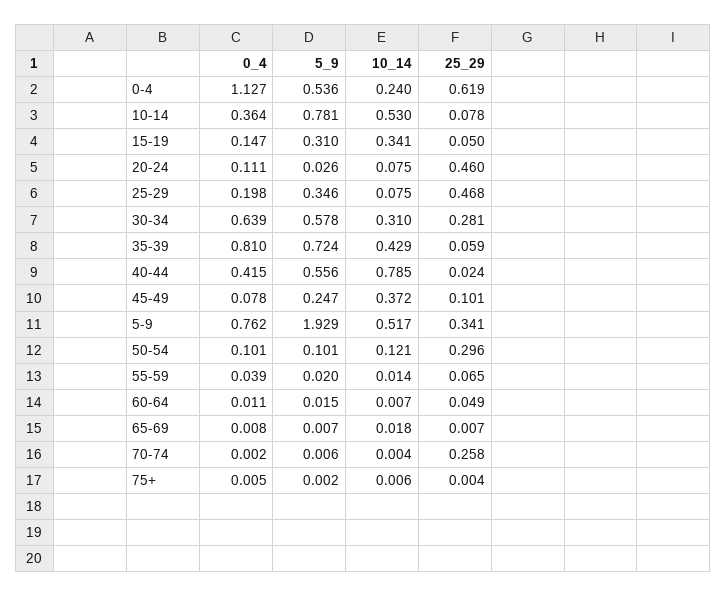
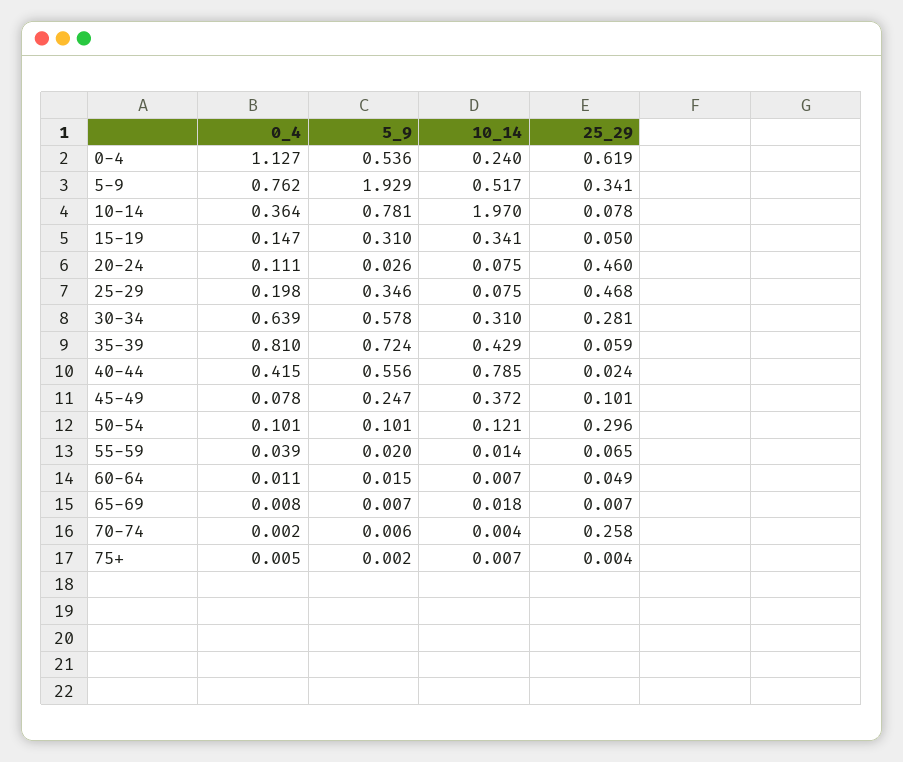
  {
    "0_4": {
      "0-4": 1.127,
      "10-14": 0.364,
      "15-19": 0.147,
      "20-24": 0.111,
      "25-29": 0.198,
      "30-34": 0.639,
      "35-39": 0.81,
      "40-44": 0.415,
      "45-49": 0.078,
      "5-9": 0.762,
      "50-54": 0.101,
      "55-59": 0.039,
      "60-64": 0.011,
      "65-69": 0.008,
      "70-74": 0.002,
      "75+": 0.005
    },
    "5_9": {
      "0-4": 0.536,
      "10-14": 0.781,
      "15-19": 0.31,
      "20-24": 0.026,
      "25-29": 0.346,
      "30-34": 0.578,
      "35-39": 0.724,
      "40-44": 0.556,
      "45-49": 0.247,
      "5-9": 1.929,
      "50-54": 0.101,
      "55-59": 0.02,
      "60-64": 0.015,
      "65-69": 0.007,
      "70-74": 0.006,
      "75+": 0.002
    },
    "10_14": {
      "0-4": 0.24,
-     "10-14": 0.53,
+     "10-14": 1.97,
      "15-19": 0.341,
      "20-24": 0.075,
      "25-29": 0.075,
      "30-34": 0.31,
      "35-39": 0.429,
      "40-44": 0.785,
      "45-49": 0.372,
      "5-9": 0.517,
      "50-54": 0.121,
      "55-59": 0.014,
      "60-64": 0.007,
      "65-69": 0.018,
      "70-74": 0.004,
-     "75+": 0.006
+     "75+": 0.007
    },
    "25_29": {
      "0-4": 0.619,
      "10-14": 0.078,
      "15-19": 0.05,
      "20-24": 0.46,
      "25-29": 0.468,
      "30-34": 0.281,
      "35-39": 0.059,
      "40-44": 0.024,
      "45-49": 0.101,
      "5-9": 0.341,
      "50-54": 0.296,
      "55-59": 0.065,
      "60-64": 0.049,
      "65-69": 0.007,
      "70-74": 0.258,
      "75+": 0.004
    }
  }

